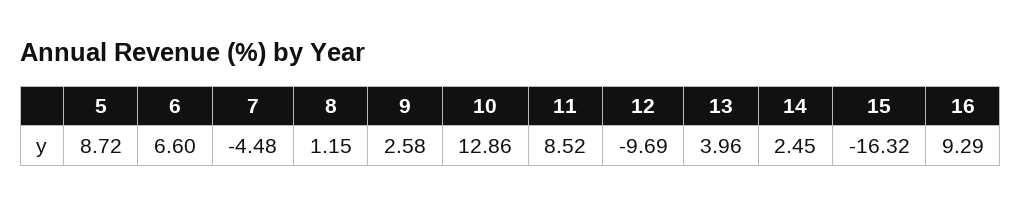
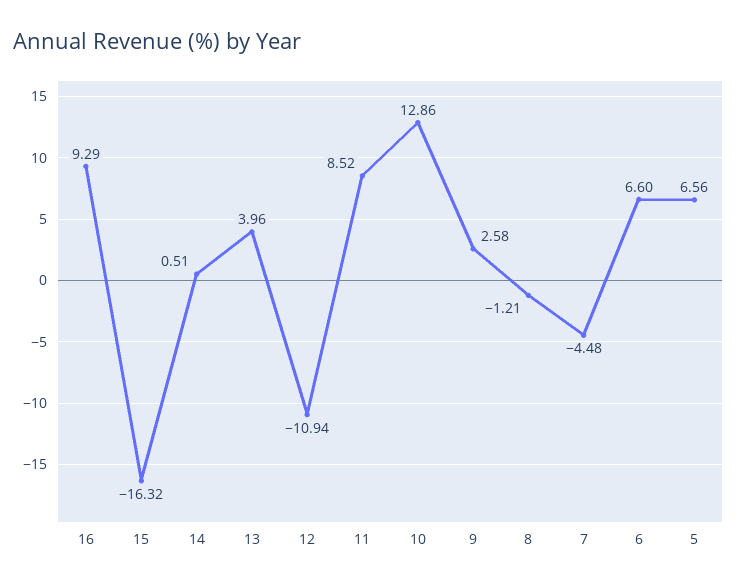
  {
-   "5": 8.72,
+   "5": 6.56,
    "6": 6.6,
    "7": -4.48,
-   "8": 1.15,
+   "8": -1.21,
    "9": 2.58,
    "10": 12.86,
    "11": 8.52,
-   "12": -9.69,
+   "12": -10.94,
    "13": 3.96,
-   "14": 2.45,
+   "14": 0.51,
    "15": -16.32,
    "16": 9.29
  }

